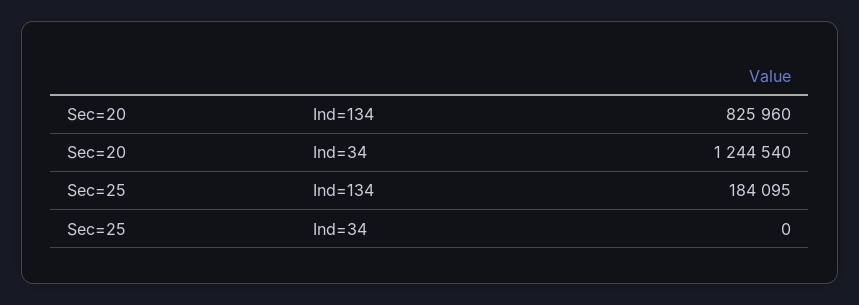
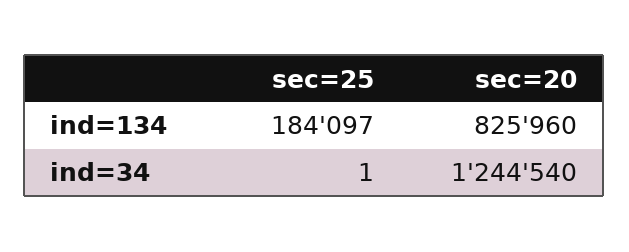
  {
    "Sec=20": {
      "Ind=134": 825960,
      "Ind=34": 1244540
    },
    "Sec=25": {
-     "Ind=134": 184095,
+     "Ind=134": 184097,
-     "Ind=34": 0
+     "Ind=34": 1
    }
  }

